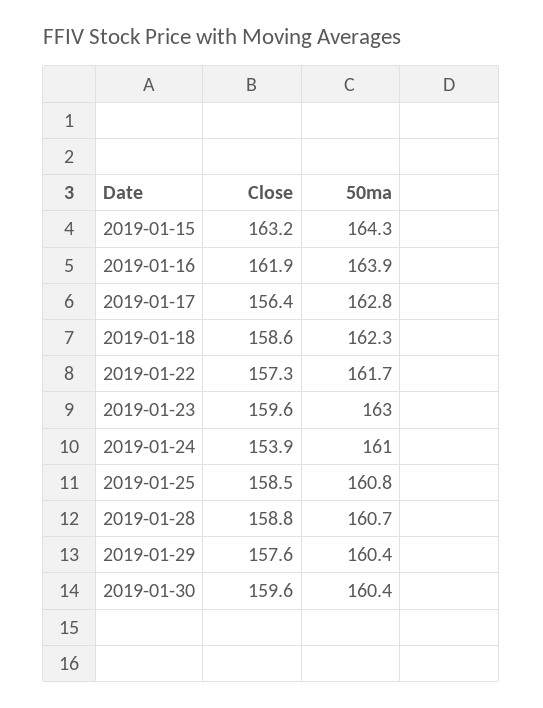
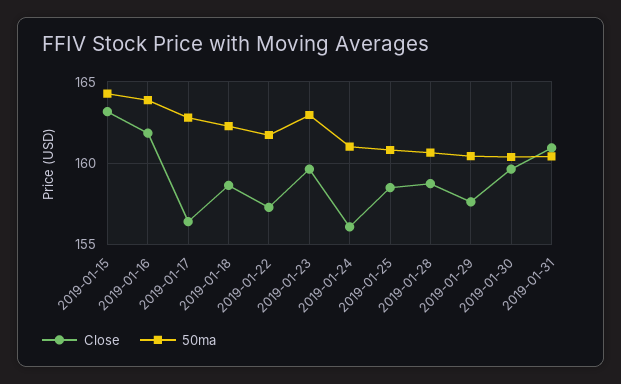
  {
    "Close": {
      "2019-01-15": 163.2,
      "2019-01-16": 161.9,
      "2019-01-17": 156.4,
      "2019-01-18": 158.6,
      "2019-01-22": 157.3,
      "2019-01-23": 159.6,
-     "2019-01-24": 153.9,
+     "2019-01-24": 156,
      "2019-01-25": 158.5,
      "2019-01-28": 158.8,
      "2019-01-29": 157.6,
-     "2019-01-30": 159.6
+     "2019-01-30": 159.6,
+     "2019-01-31": 161
    },
    "50ma": {
      "2019-01-15": 164.3,
      "2019-01-16": 163.9,
      "2019-01-17": 162.8,
      "2019-01-18": 162.3,
      "2019-01-22": 161.7,
      "2019-01-23": 163,
      "2019-01-24": 161,
      "2019-01-25": 160.8,
      "2019-01-28": 160.7,
      "2019-01-29": 160.4,
-     "2019-01-30": 160.4
+     "2019-01-30": 160.4,
+     "2019-01-31": 160.5
    }
  }

